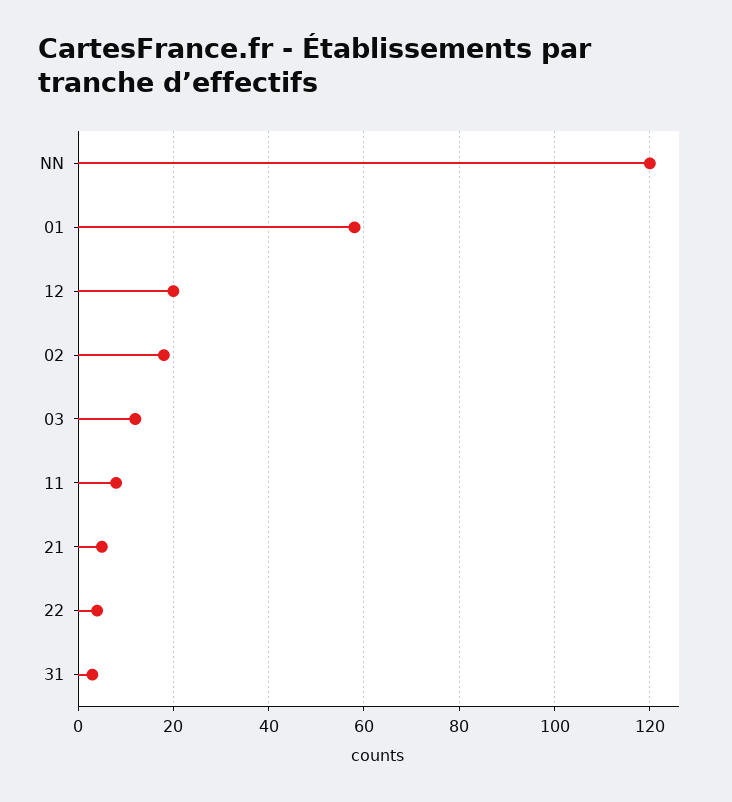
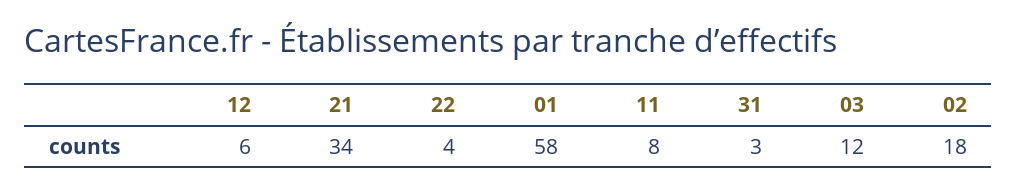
  {
-   "NN": 120,
    "01": 58,
-   "12": 20,
+   "12": 6,
    "02": 18,
    "03": 12,
    "11": 8,
-   "21": 5,
+   "21": 34,
    "22": 4,
    "31": 3
  }

